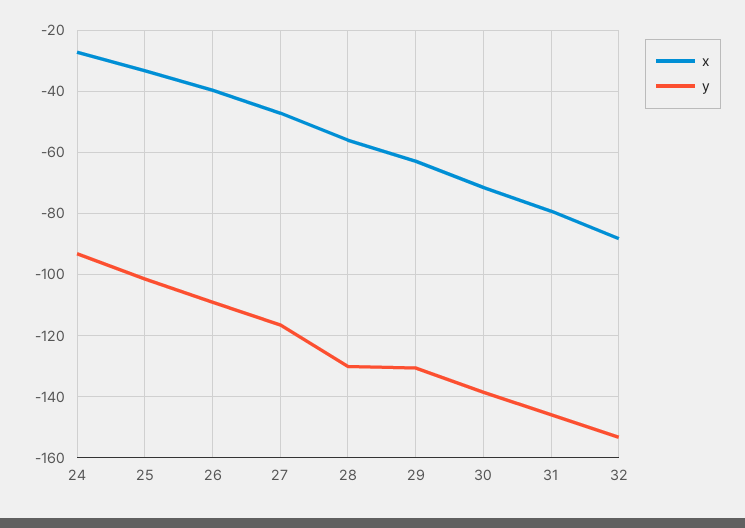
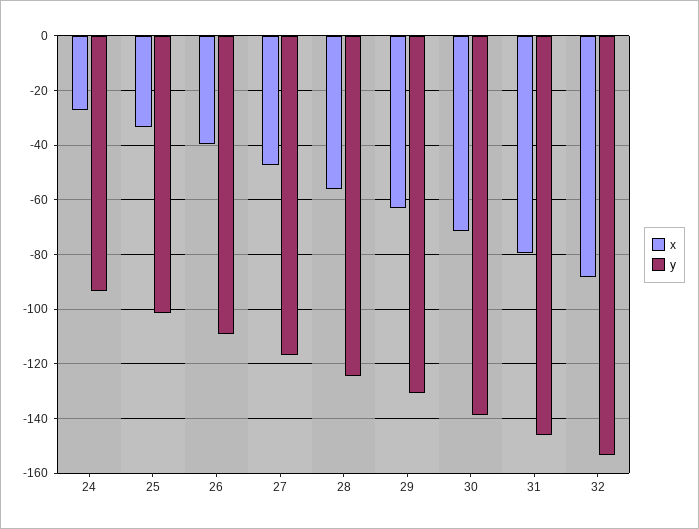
  {
    "x": {
      "24": -28,
      "25": -34,
      "26": -40,
      "27": -48,
      "28": -56,
      "29": -62,
      "30": -72,
      "31": -80,
      "32": -88
    },
    "y": {
      "24": -94,
      "25": -102,
      "26": -110,
      "27": -116,
-     "28": -130,
+     "28": -125,
      "29": -130,
      "30": -138,
      "31": -146,
      "32": -154
    }
  }

